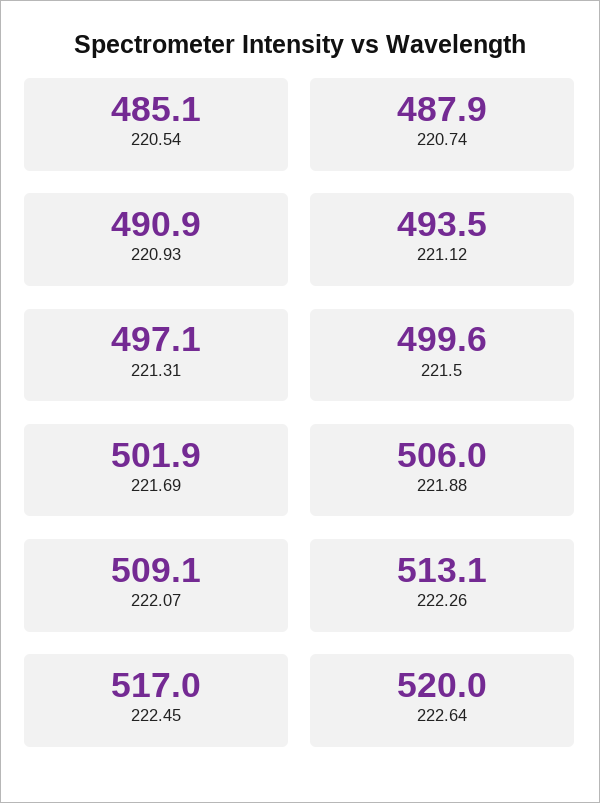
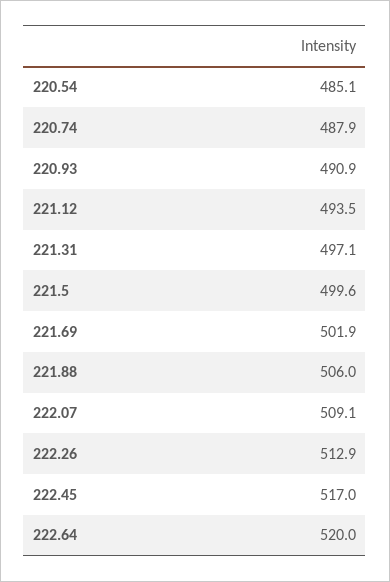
  {
    "220.54": 485.1,
    "220.74": 487.9,
    "220.93": 490.9,
    "221.12": 493.5,
    "221.31": 497.1,
    "221.5": 499.6,
    "221.69": 501.9,
    "221.88": 506,
    "222.07": 509.1,
-   "222.26": 513.1,
+   "222.26": 512.9,
    "222.45": 517,
    "222.64": 520
  }

